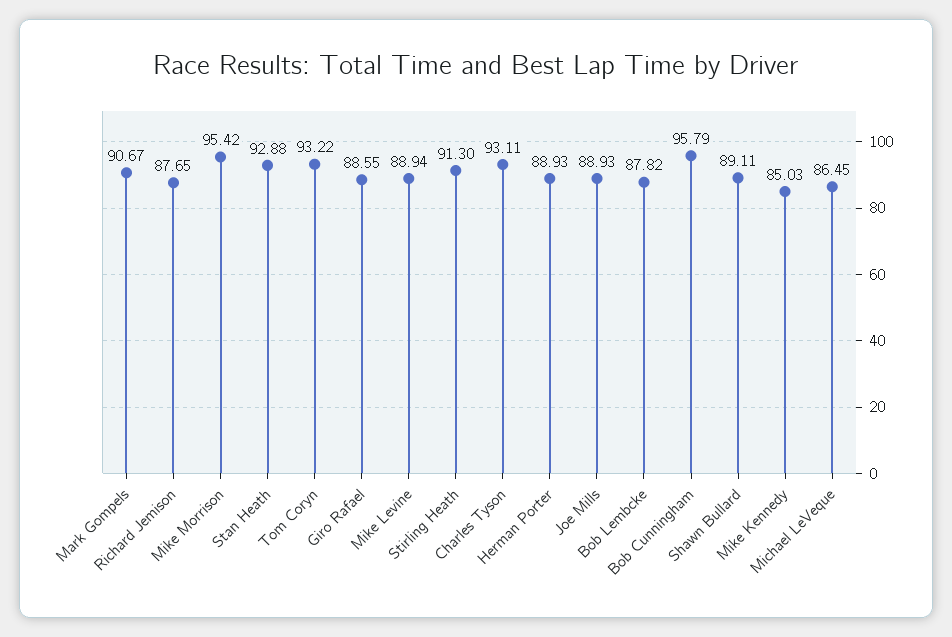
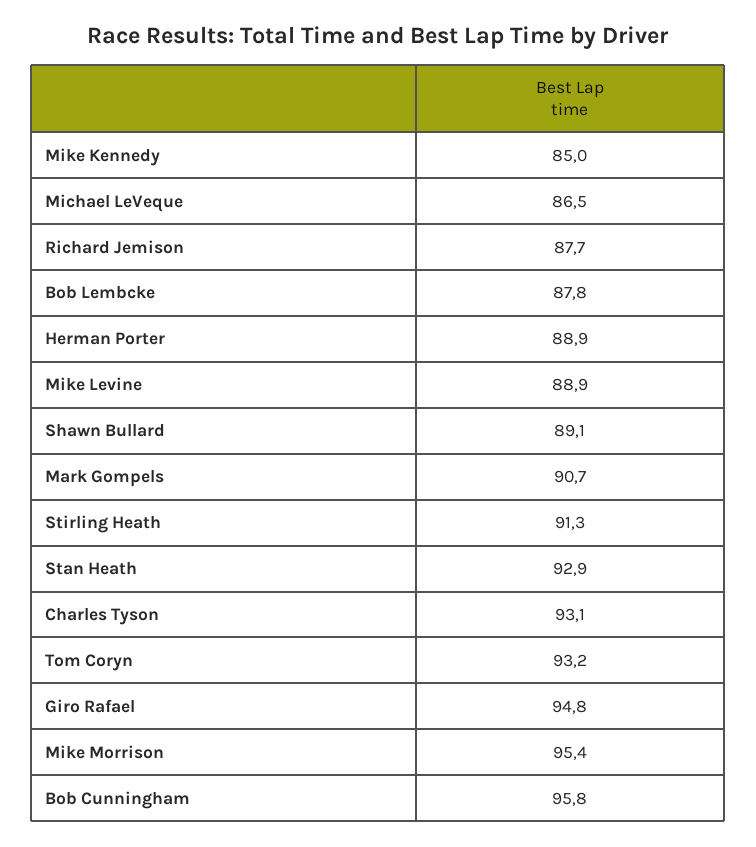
  {
    "Mark Gompels": 90.67,
    "Richard Jemison": 87.65,
    "Mike Morrison": 95.42,
    "Stan Heath": 92.88,
    "Tom Coryn": 93.22,
-   "Giro Rafael": 88.55,
+   "Giro Rafael": 94.8,
    "Mike Levine": 88.94,
    "Stirling Heath": 91.3,
    "Charles Tyson": 93.11,
    "Herman Porter": 88.93,
-   "Joe Mills": 88.93,
    "Bob Lembcke": 87.82,
    "Bob Cunningham": 95.79,
    "Shawn Bullard": 89.11,
    "Mike Kennedy": 85.03,
    "Michael LeVeque": 86.45
  }

